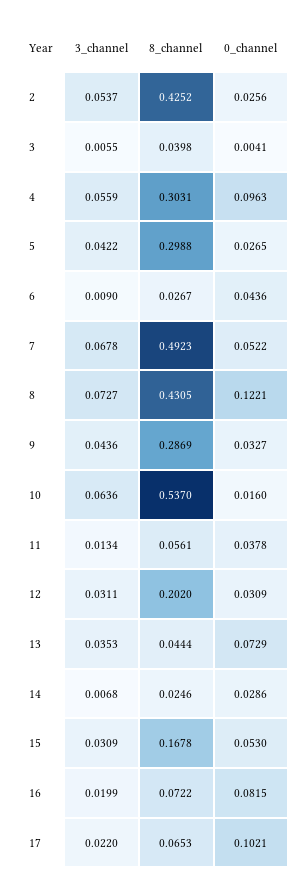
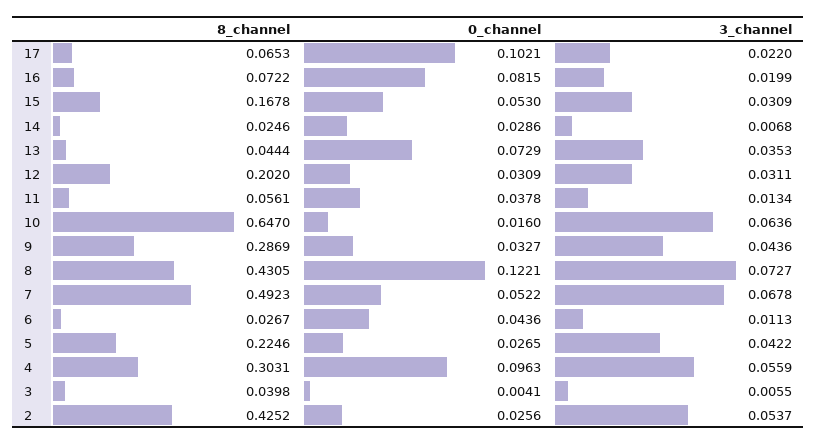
  {
    "3_channel": {
      "2": 0.0537,
      "3": 0.0055,
      "4": 0.0559,
      "5": 0.0422,
-     "6": 0.009,
+     "6": 0.0113,
      "7": 0.0678,
      "8": 0.0727,
      "9": 0.0436,
      "10": 0.0636,
      "11": 0.0134,
      "12": 0.0311,
      "13": 0.0353,
      "14": 0.0068,
      "15": 0.0309,
      "16": 0.0199,
      "17": 0.022
    },
    "8_channel": {
      "2": 0.4252,
      "3": 0.0398,
      "4": 0.3031,
-     "5": 0.2988,
+     "5": 0.2246,
      "6": 0.0267,
      "7": 0.4923,
      "8": 0.4305,
      "9": 0.2869,
-     "10": 0.537,
+     "10": 0.647,
      "11": 0.0561,
      "12": 0.202,
      "13": 0.0444,
      "14": 0.0246,
      "15": 0.1678,
      "16": 0.0722,
      "17": 0.0653
    },
    "0_channel": {
      "2": 0.0256,
      "3": 0.0041,
      "4": 0.0963,
      "5": 0.0265,
      "6": 0.0436,
      "7": 0.0522,
      "8": 0.1221,
      "9": 0.0327,
      "10": 0.016,
      "11": 0.0378,
      "12": 0.0309,
      "13": 0.0729,
      "14": 0.0286,
      "15": 0.053,
      "16": 0.0815,
      "17": 0.1021
    }
  }

